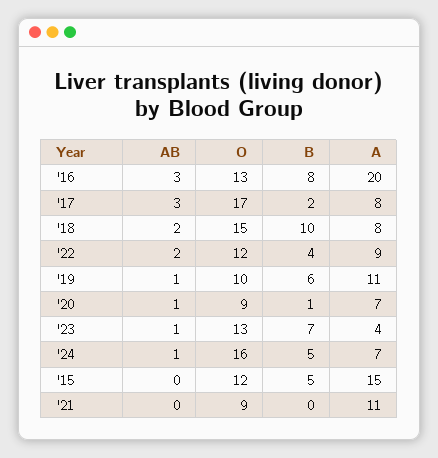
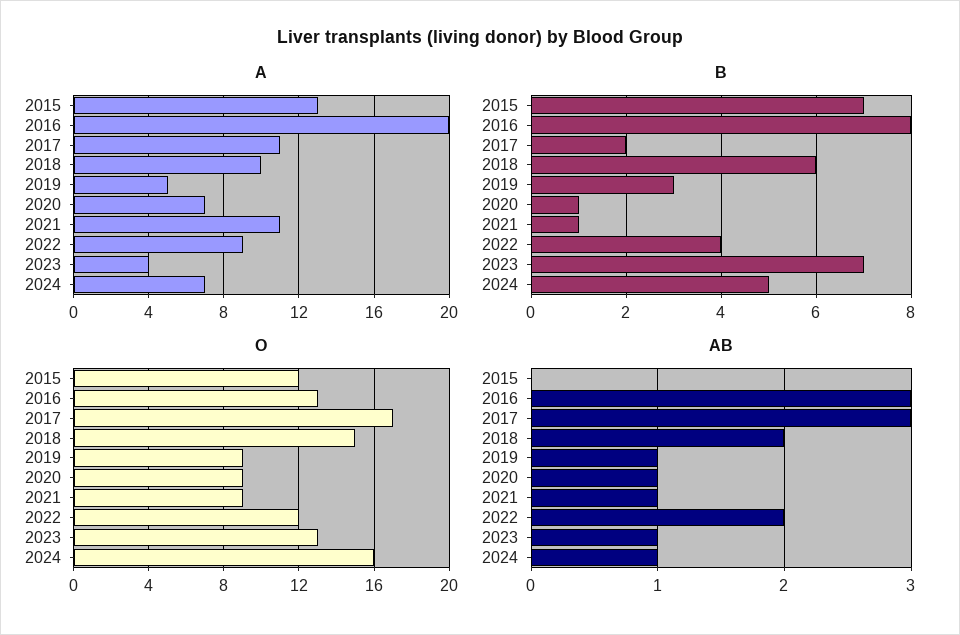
  {
    "AB": {
      "'16": 3,
      "'17": 3,
      "'18": 2,
      "'22": 2,
      "'19": 1,
      "'20": 1,
      "'23": 1,
      "'24": 1,
      "'15": 0,
-     "'21": 0
+     "'21": 1
    },
    "O": {
      "'16": 13,
      "'17": 17,
      "'18": 15,
      "'22": 12,
-     "'19": 10,
+     "'19": 9,
      "'20": 9,
      "'23": 13,
      "'24": 16,
      "'15": 12,
      "'21": 9
    },
    "B": {
      "'16": 8,
      "'17": 2,
-     "'18": 10,
+     "'18": 6,
      "'22": 4,
-     "'19": 6,
+     "'19": 3,
      "'20": 1,
      "'23": 7,
      "'24": 5,
-     "'15": 5,
+     "'15": 7,
-     "'21": 0
+     "'21": 1
    },
    "A": {
      "'16": 20,
-     "'17": 8,
+     "'17": 11,
-     "'18": 8,
+     "'18": 10,
      "'22": 9,
-     "'19": 11,
+     "'19": 5,
      "'20": 7,
      "'23": 4,
      "'24": 7,
-     "'15": 15,
+     "'15": 13,
      "'21": 11
    }
  }

